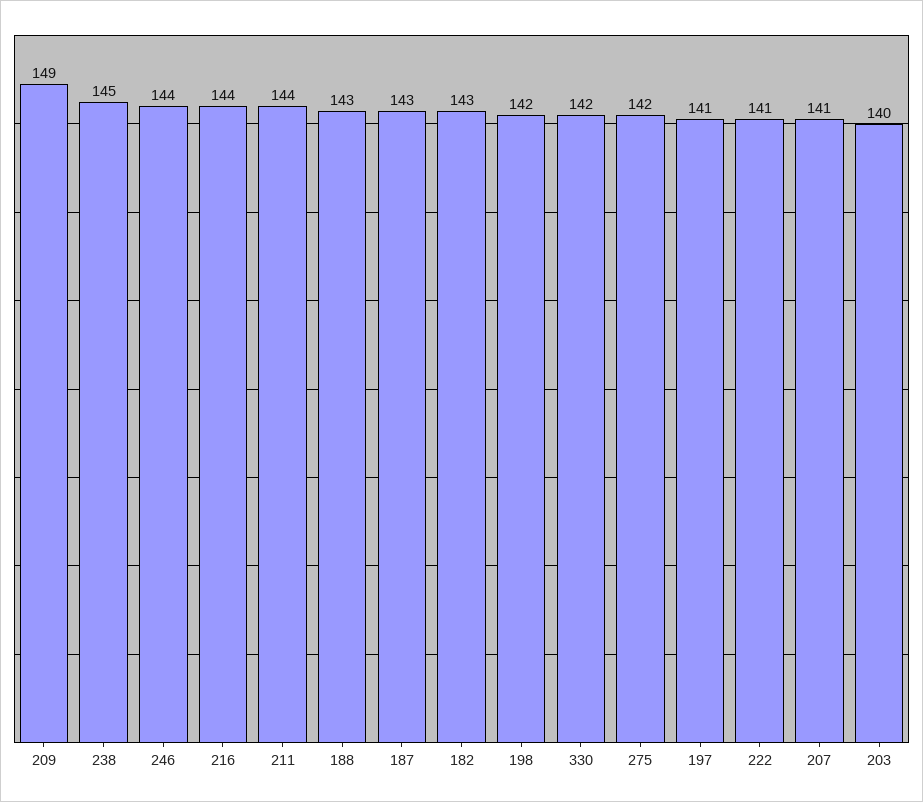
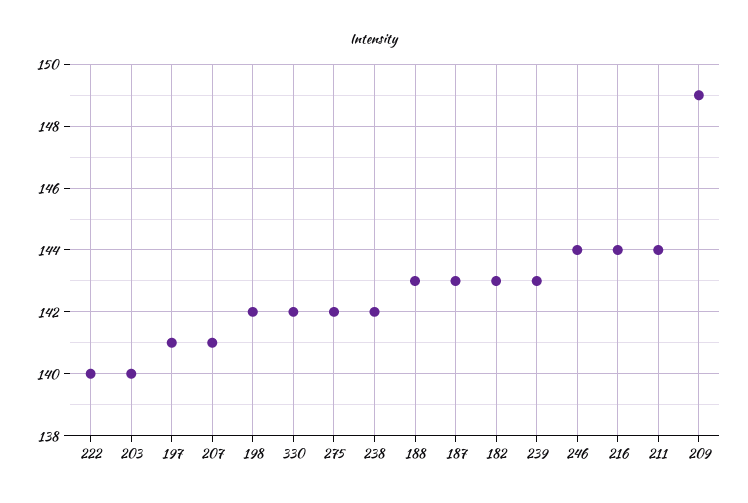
  {
    "209": 149,
-   "238": 145,
+   "238": 142,
    "246": 144,
    "216": 144,
    "211": 144,
    "188": 143,
    "187": 143,
    "182": 143,
    "198": 142,
    "330": 142,
    "275": 142,
    "197": 141,
-   "222": 141,
+   "222": 140,
    "207": 141,
-   "203": 140
+   "203": 140,
+   "239": 143
  }

